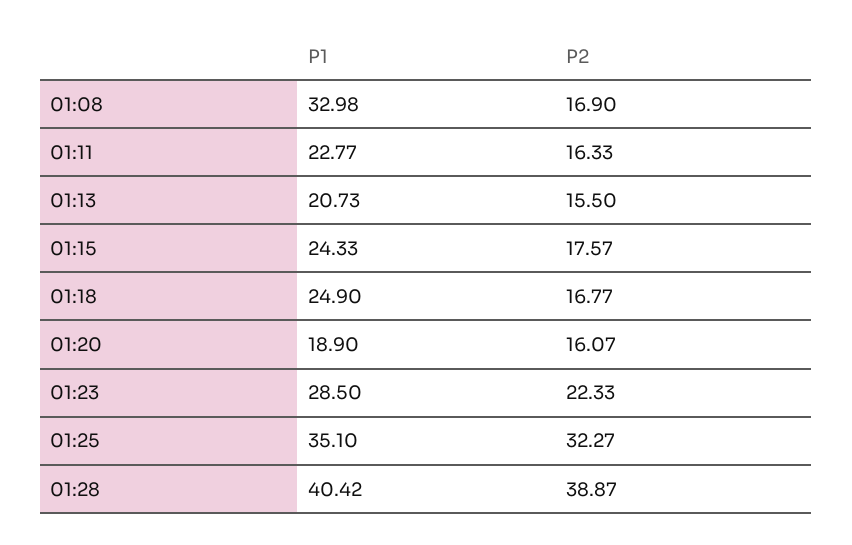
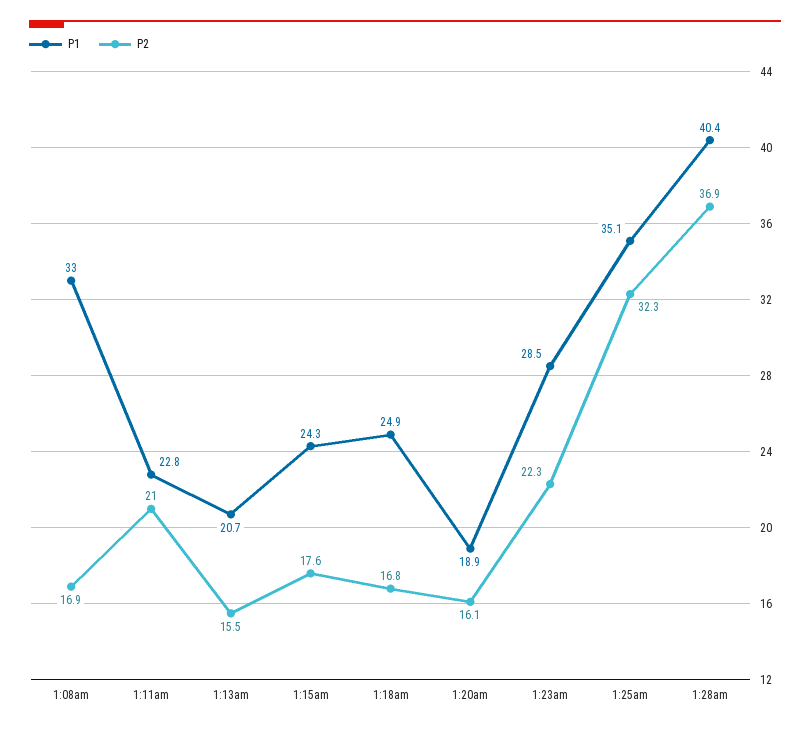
  {
    "P1": {
      "01:08": 32.98,
      "01:11": 22.77,
      "01:13": 20.73,
      "01:15": 24.33,
      "01:18": 24.9,
      "01:20": 18.9,
      "01:23": 28.5,
      "01:25": 35.1,
      "01:28": 40.42
    },
    "P2": {
      "01:08": 16.9,
-     "01:11": 16.33,
+     "01:11": 21,
      "01:13": 15.5,
      "01:15": 17.57,
      "01:18": 16.77,
      "01:20": 16.07,
      "01:23": 22.33,
      "01:25": 32.27,
-     "01:28": 38.87
+     "01:28": 36.9
    }
  }

